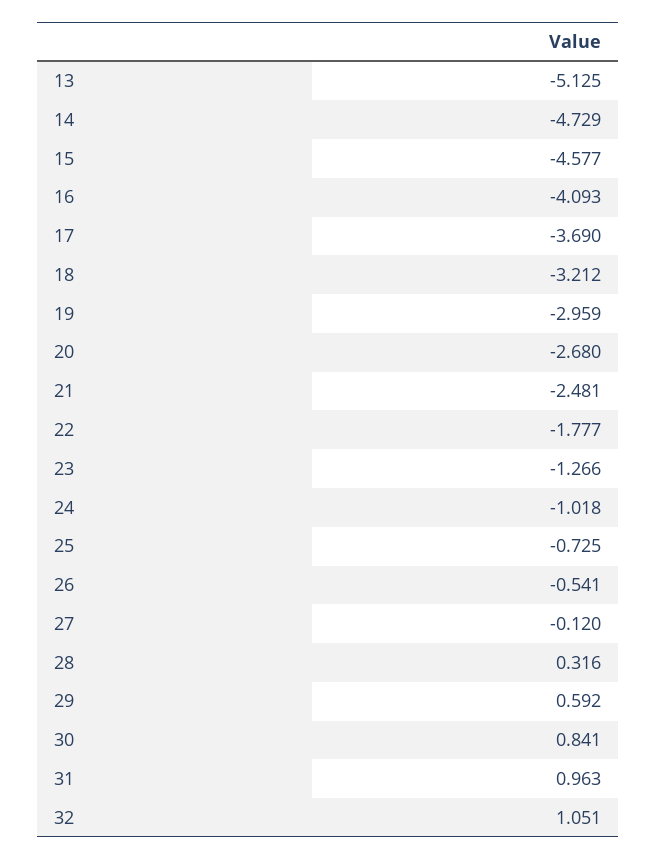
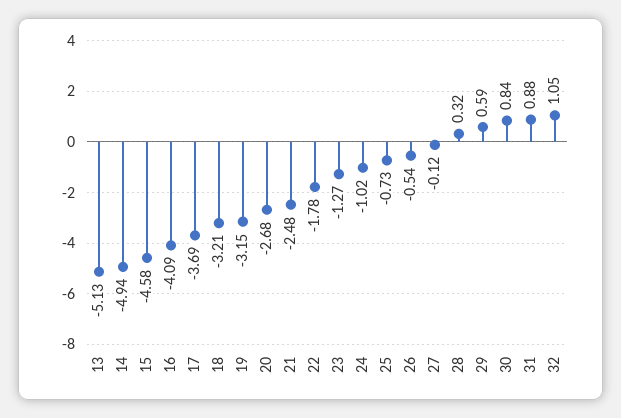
  {
    "13": -5.125,
-   "14": -4.729,
+   "14": -4.94,
    "15": -4.577,
    "16": -4.093,
    "17": -3.69,
    "18": -3.212,
-   "19": -2.959,
+   "19": -3.15,
    "20": -2.68,
    "21": -2.481,
    "22": -1.777,
    "23": -1.266,
    "24": -1.018,
    "25": -0.725,
    "26": -0.541,
    "27": -0.12,
    "28": 0.316,
    "29": 0.592,
    "30": 0.841,
-   "31": 0.963,
+   "31": 0.88,
    "32": 1.051
  }

